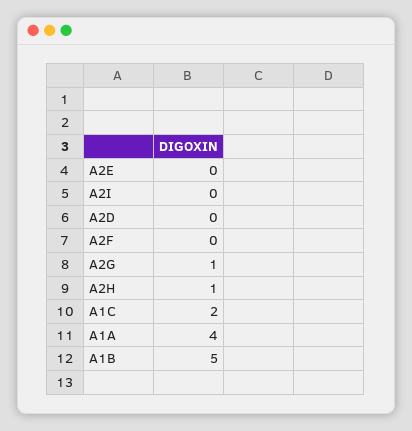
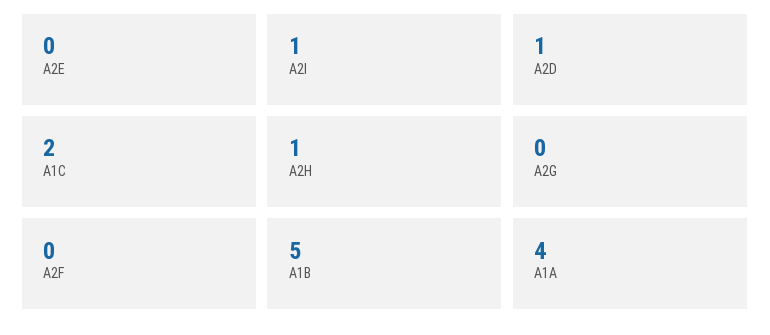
  {
    "A2E": 0,
-   "A2I": 0,
+   "A2I": 1,
-   "A2D": 0,
+   "A2D": 1,
    "A2F": 0,
-   "A2G": 1,
+   "A2G": 0,
    "A2H": 1,
    "A1C": 2,
    "A1A": 4,
    "A1B": 5
  }

